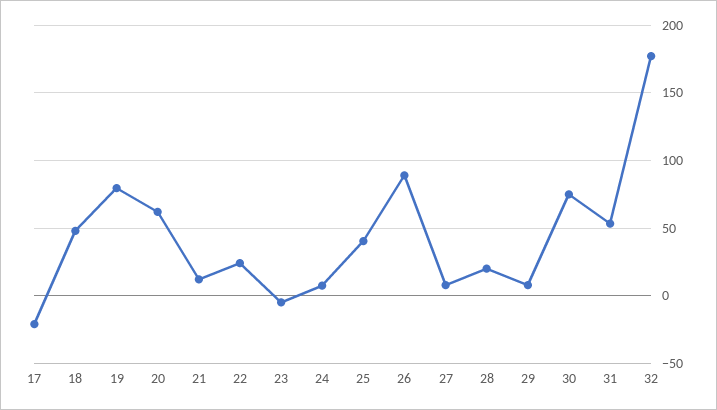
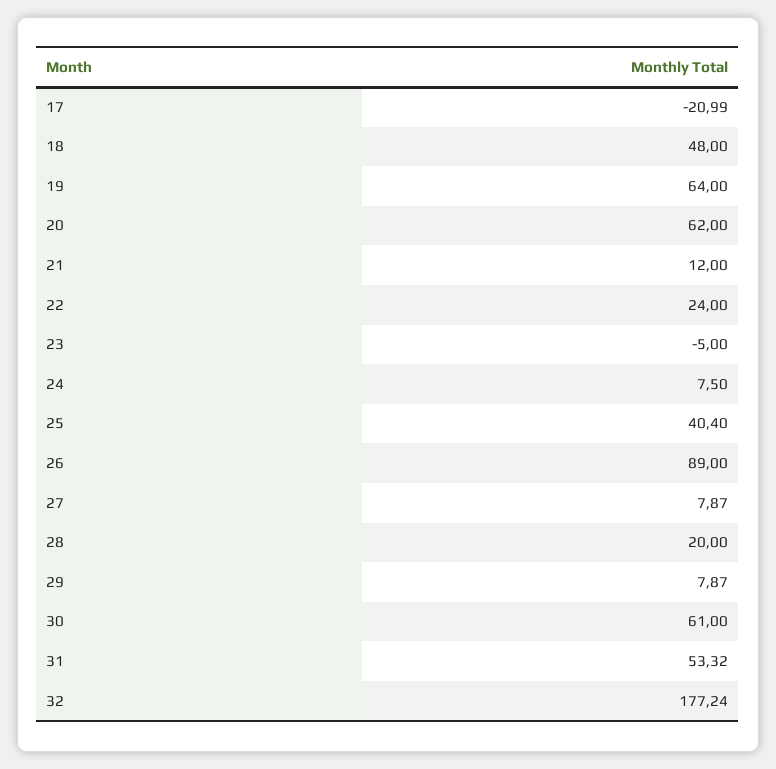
  {
    "17": -20.99,
    "18": 48,
-   "19": 80,
+   "19": 64,
    "20": 62,
    "21": 12,
    "22": 24,
    "23": -5,
    "24": 7.5,
    "25": 40.4,
    "26": 89,
    "27": 7.87,
    "28": 20,
    "29": 7.87,
-   "30": 75,
+   "30": 61,
    "31": 53.32,
    "32": 177.24
  }

